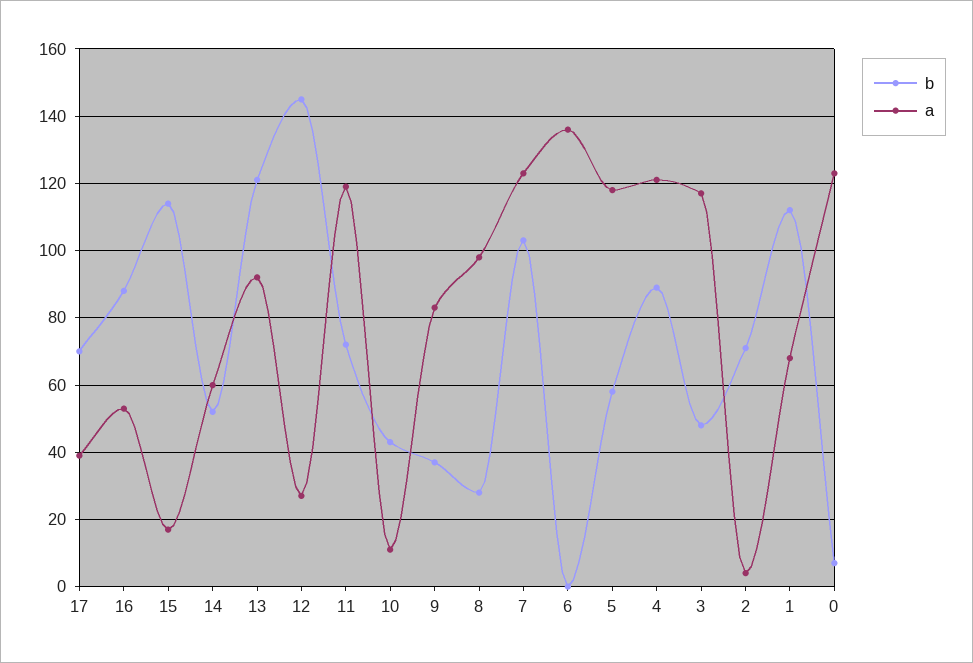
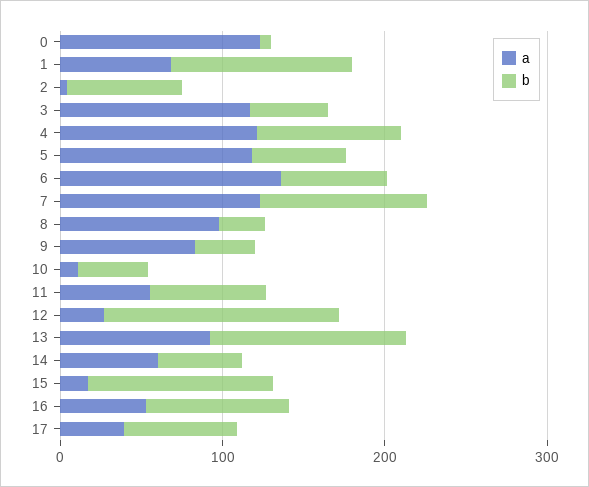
  {
    "b": {
      "17": 70,
      "16": 90,
      "15": 115,
      "14": 50,
      "13": 120,
      "12": 145,
      "11": 70,
      "10": 45,
      "9": 35,
      "8": 30,
      "7": 105,
-     "6": 0,
+     "6": 60,
      "5": 60,
      "4": 90,
      "3": 50,
      "2": 70,
      "1": 110,
      "0": 5
    },
    "a": {
      "17": 40,
      "16": 55,
      "15": 15,
      "14": 60,
      "13": 90,
      "12": 25,
-     "11": 120,
+     "11": 60,
      "10": 10,
      "9": 85,
      "8": 100,
      "7": 125,
      "6": 135,
      "5": 120,
      "4": 120,
      "3": 115,
      "2": 5,
      "1": 70,
      "0": 125
    }
  }

